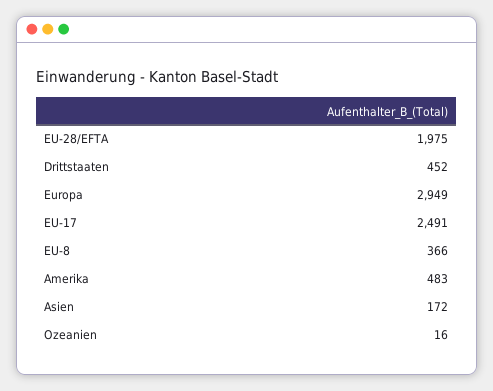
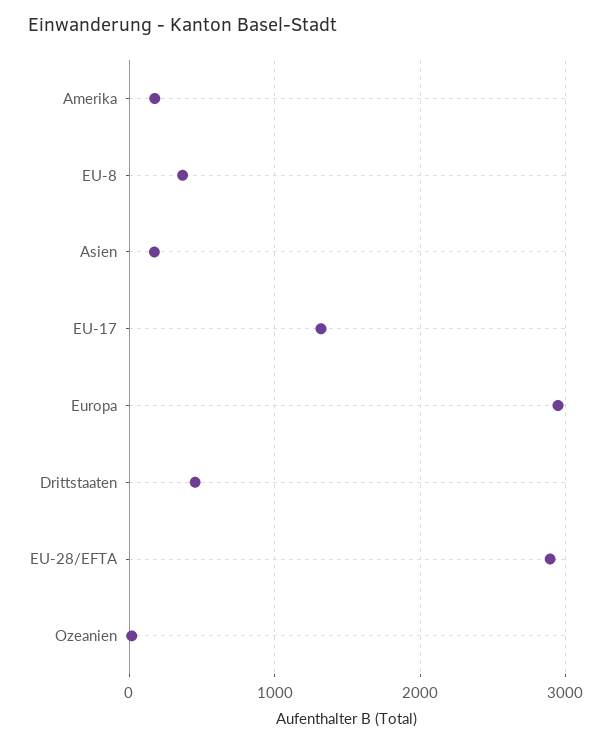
  {
-   "EU-28/EFTA": 1975,
+   "EU-28/EFTA": 2900,
    "Drittstaaten": 452,
    "Europa": 2949,
-   "EU-17": 2491,
+   "EU-17": 1300,
    "EU-8": 366,
-   "Amerika": 483,
+   "Amerika": 200,
    "Asien": 172,
    "Ozeanien": 16
  }

